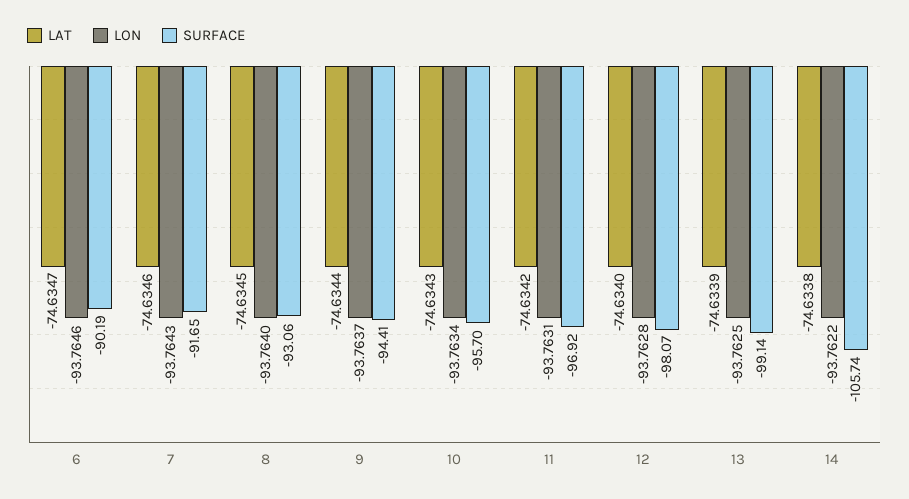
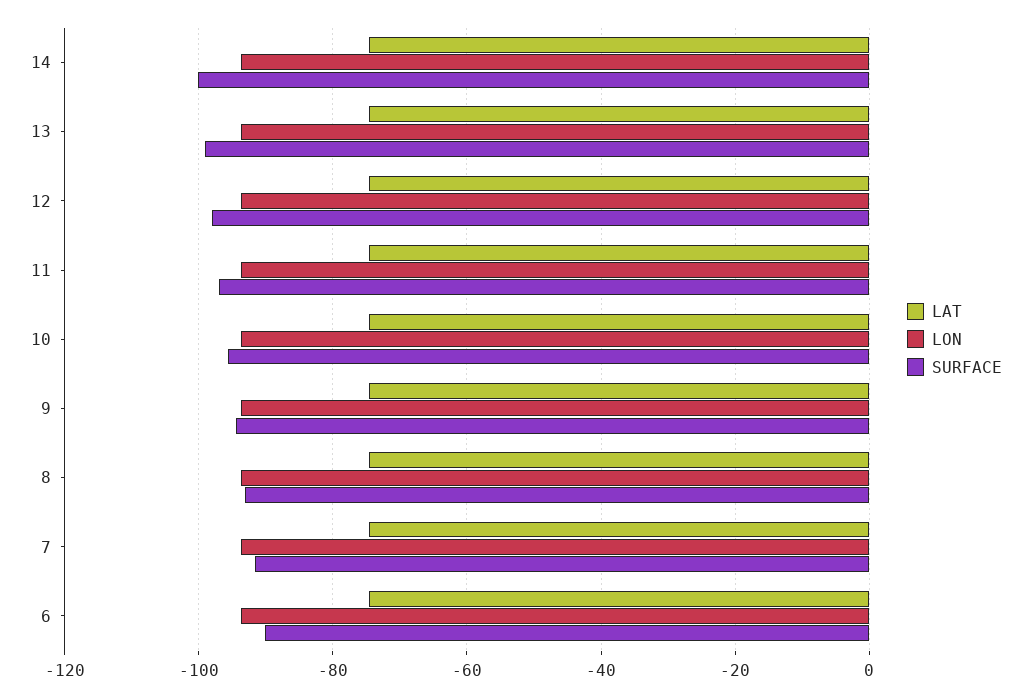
  {
    "LAT": {
      "6": -74.6347,
      "7": -74.6346,
      "8": -74.6345,
      "9": -74.6344,
      "10": -74.6343,
      "11": -74.6342,
      "12": -74.634,
      "13": -74.6339,
      "14": -74.6338
    },
    "LON": {
      "6": -93.7646,
      "7": -93.7643,
      "8": -93.764,
      "9": -93.7637,
      "10": -93.7634,
      "11": -93.7631,
      "12": -93.7628,
      "13": -93.7625,
      "14": -93.7622
    },
    "SURFACE": {
      "6": -90.19,
      "7": -91.65,
      "8": -93.06,
      "9": -94.41,
      "10": -95.7,
      "11": -96.92,
      "12": -98.07,
      "13": -99.14,
-     "14": -105.74
+     "14": -100
    }
  }

